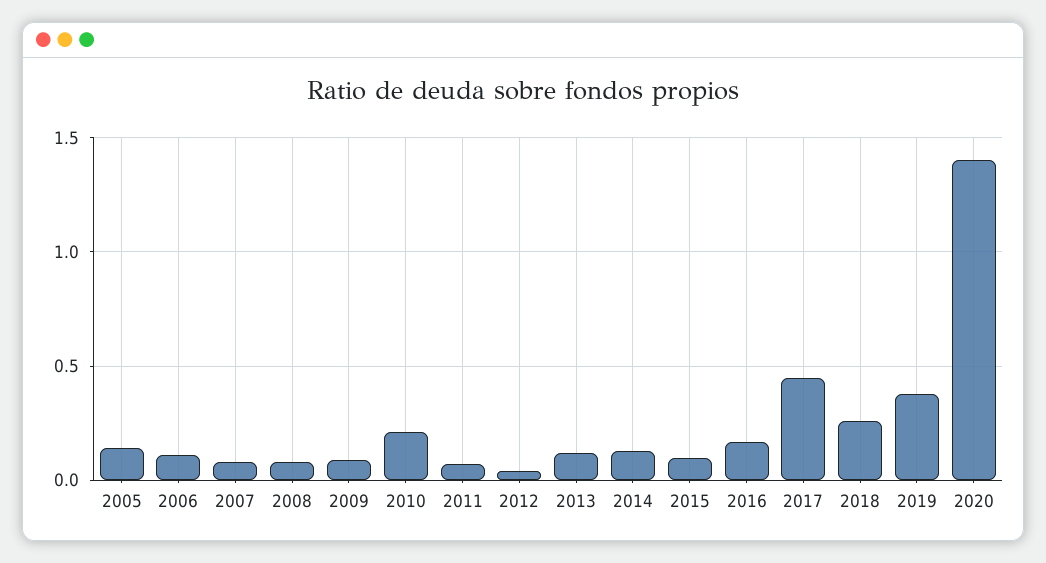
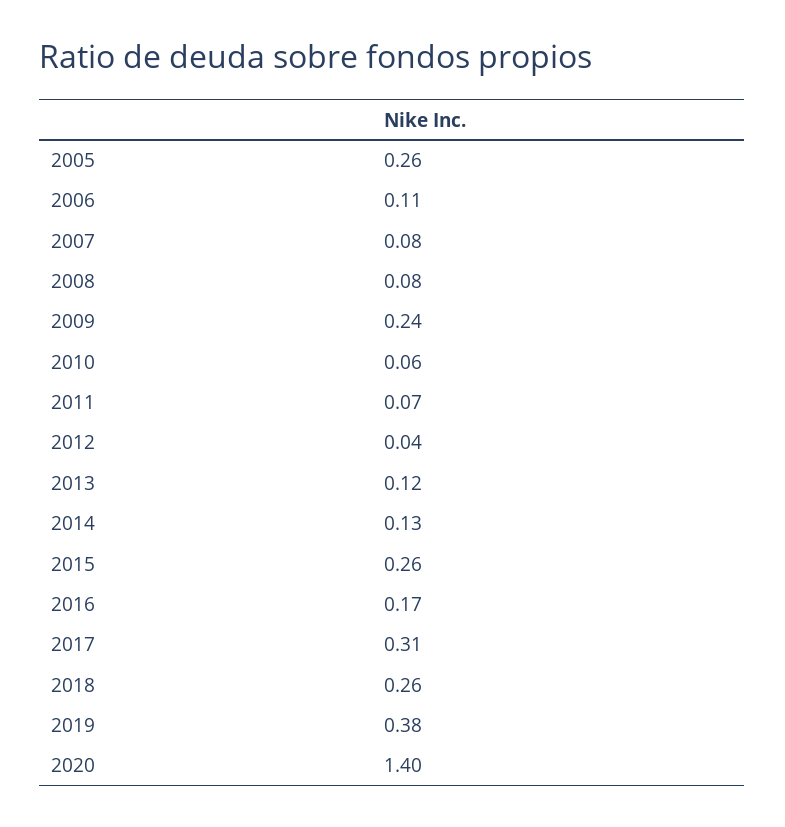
  {
-   "2005": 0.15,
+   "2005": 0.26,
    "2006": 0.11,
    "2007": 0.08,
    "2008": 0.08,
-   "2009": 0.1,
+   "2009": 0.24,
-   "2010": 0.2,
+   "2010": 0.06,
    "2011": 0.07,
    "2012": 0.04,
    "2013": 0.12,
    "2014": 0.13,
-   "2015": 0.1,
+   "2015": 0.26,
    "2016": 0.17,
-   "2017": 0.45,
+   "2017": 0.31,
    "2018": 0.26,
    "2019": 0.38,
    "2020": 1.4
  }

